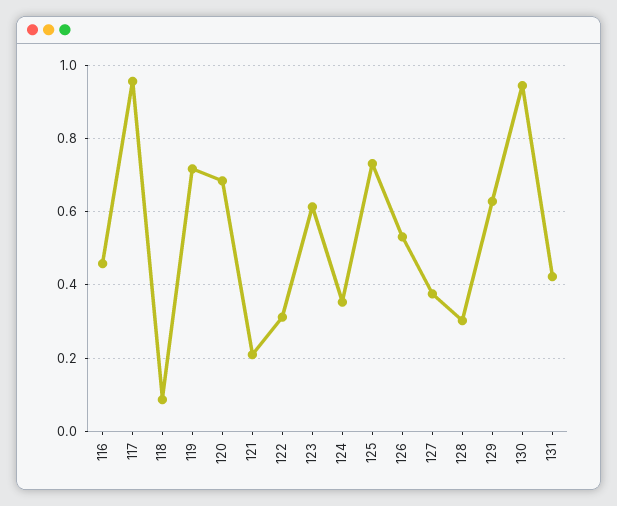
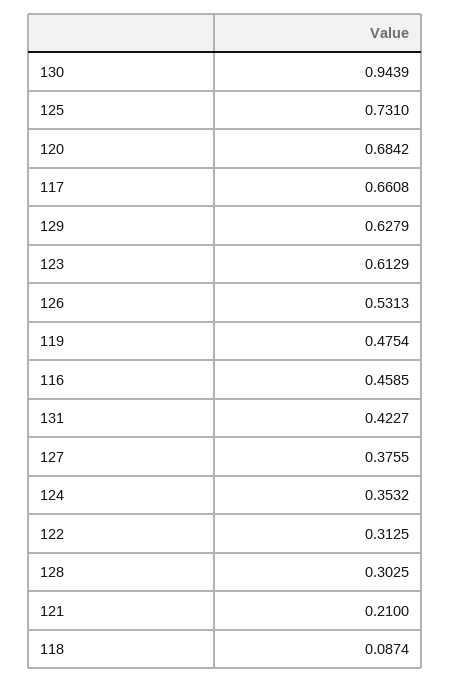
  {
    "116": 0.4585,
-   "117": 0.96,
+   "117": 0.6608,
    "118": 0.0874,
-   "119": 0.72,
+   "119": 0.4754,
    "120": 0.6842,
    "121": 0.21,
    "122": 0.3125,
    "123": 0.6129,
    "124": 0.3532,
    "125": 0.731,
    "126": 0.5313,
    "127": 0.3755,
    "128": 0.3025,
    "129": 0.6279,
    "130": 0.9439,
    "131": 0.4227
  }

